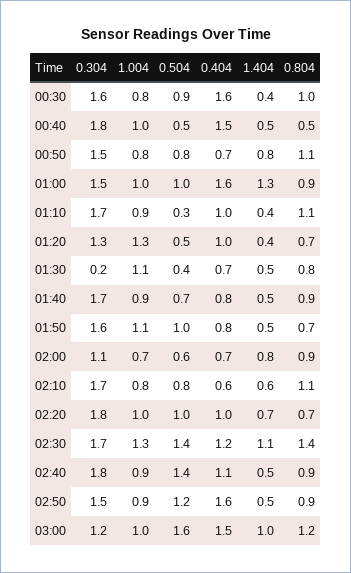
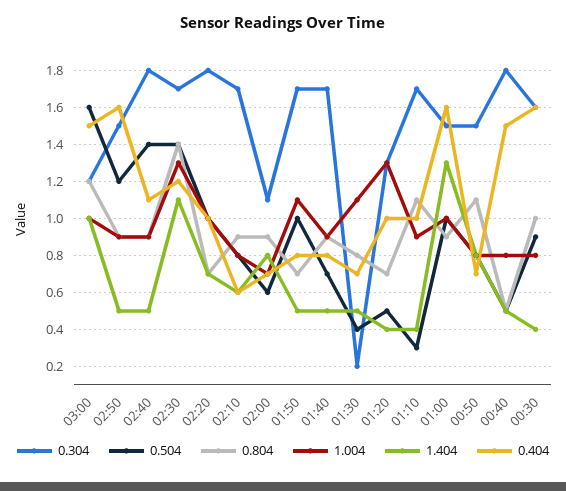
  {
    "0.304": {
      "00:30": 1.6,
      "00:40": 1.8,
      "00:50": 1.5,
      "01:00": 1.5,
      "01:10": 1.7,
      "01:20": 1.3,
      "01:30": 0.2,
      "01:40": 1.7,
-     "01:50": 1.6,
+     "01:50": 1.7,
      "02:00": 1.1,
      "02:10": 1.7,
      "02:20": 1.8,
      "02:30": 1.7,
      "02:40": 1.8,
      "02:50": 1.5,
      "03:00": 1.2
    },
    "1.004": {
      "00:30": 0.8,
-     "00:40": 1,
+     "00:40": 0.8,
      "00:50": 0.8,
      "01:00": 1,
      "01:10": 0.9,
      "01:20": 1.3,
      "01:30": 1.1,
      "01:40": 0.9,
      "01:50": 1.1,
      "02:00": 0.7,
      "02:10": 0.8,
      "02:20": 1,
      "02:30": 1.3,
      "02:40": 0.9,
      "02:50": 0.9,
      "03:00": 1
    },
    "0.504": {
      "00:30": 0.9,
      "00:40": 0.5,
      "00:50": 0.8,
      "01:00": 1,
      "01:10": 0.3,
      "01:20": 0.5,
      "01:30": 0.4,
      "01:40": 0.7,
      "01:50": 1,
      "02:00": 0.6,
      "02:10": 0.8,
      "02:20": 1,
      "02:30": 1.4,
      "02:40": 1.4,
      "02:50": 1.2,
      "03:00": 1.6
    },
    "0.404": {
      "00:30": 1.6,
      "00:40": 1.5,
      "00:50": 0.7,
      "01:00": 1.6,
      "01:10": 1,
      "01:20": 1,
      "01:30": 0.7,
      "01:40": 0.8,
      "01:50": 0.8,
      "02:00": 0.7,
      "02:10": 0.6,
      "02:20": 1,
      "02:30": 1.2,
      "02:40": 1.1,
      "02:50": 1.6,
      "03:00": 1.5
    },
    "1.404": {
      "00:30": 0.4,
      "00:40": 0.5,
      "00:50": 0.8,
      "01:00": 1.3,
      "01:10": 0.4,
      "01:20": 0.4,
      "01:30": 0.5,
      "01:40": 0.5,
      "01:50": 0.5,
      "02:00": 0.8,
      "02:10": 0.6,
      "02:20": 0.7,
      "02:30": 1.1,
      "02:40": 0.5,
      "02:50": 0.5,
      "03:00": 1
    },
    "0.804": {
      "00:30": 1,
      "00:40": 0.5,
      "00:50": 1.1,
      "01:00": 0.9,
      "01:10": 1.1,
      "01:20": 0.7,
      "01:30": 0.8,
      "01:40": 0.9,
      "01:50": 0.7,
      "02:00": 0.9,
-     "02:10": 1.1,
+     "02:10": 0.9,
      "02:20": 0.7,
      "02:30": 1.4,
      "02:40": 0.9,
      "02:50": 0.9,
      "03:00": 1.2
    }
  }

